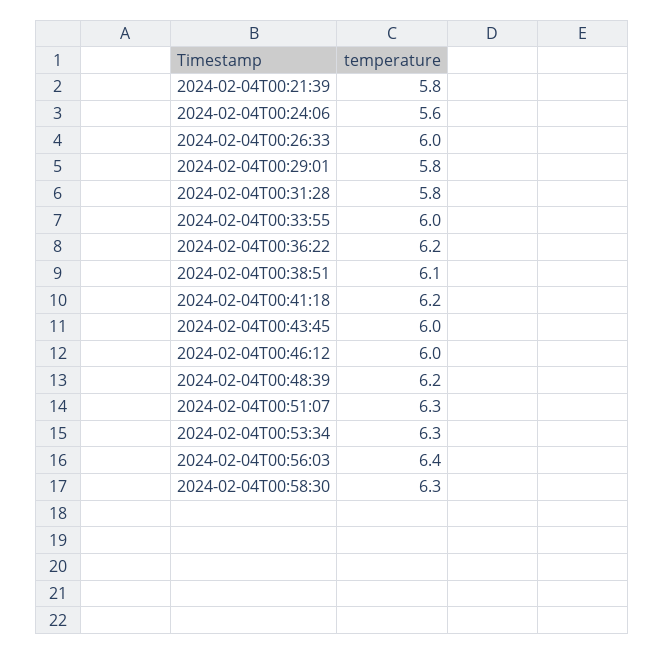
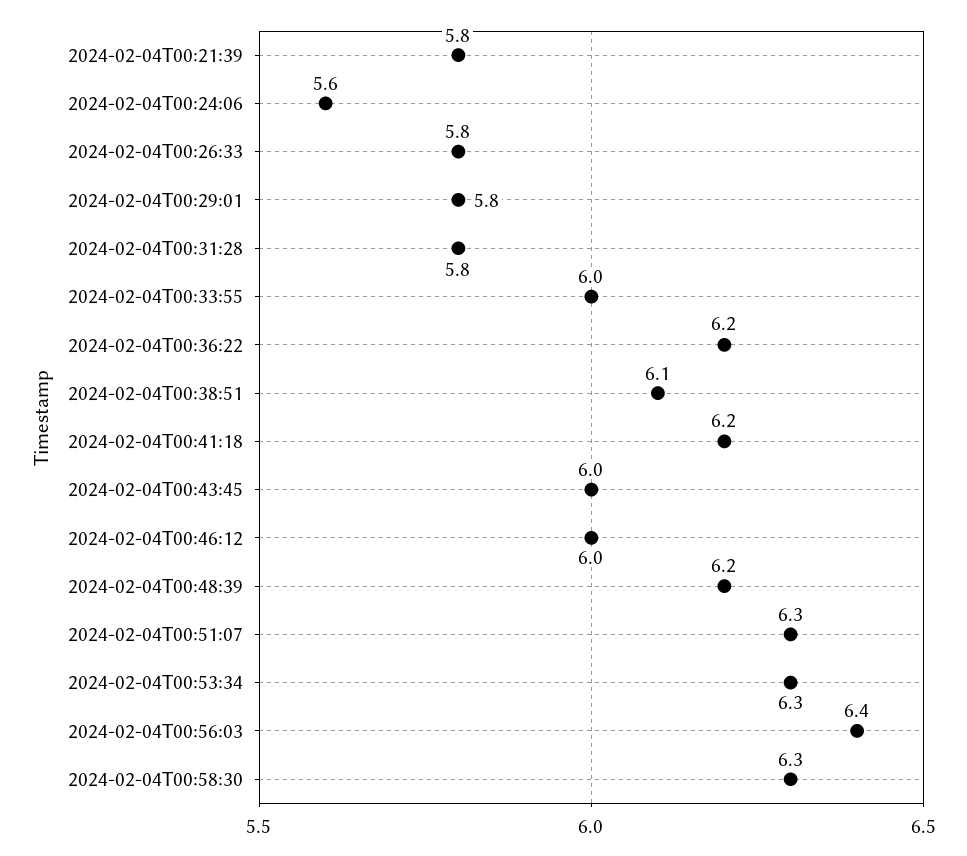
  {
    "2024-02-04T00:21:39": 5.8,
    "2024-02-04T00:24:06": 5.6,
-   "2024-02-04T00:26:33": 6,
+   "2024-02-04T00:26:33": 5.8,
    "2024-02-04T00:29:01": 5.8,
    "2024-02-04T00:31:28": 5.8,
    "2024-02-04T00:33:55": 6,
    "2024-02-04T00:36:22": 6.2,
    "2024-02-04T00:38:51": 6.1,
    "2024-02-04T00:41:18": 6.2,
    "2024-02-04T00:43:45": 6,
    "2024-02-04T00:46:12": 6,
    "2024-02-04T00:48:39": 6.2,
    "2024-02-04T00:51:07": 6.3,
    "2024-02-04T00:53:34": 6.3,
    "2024-02-04T00:56:03": 6.4,
    "2024-02-04T00:58:30": 6.3
  }

